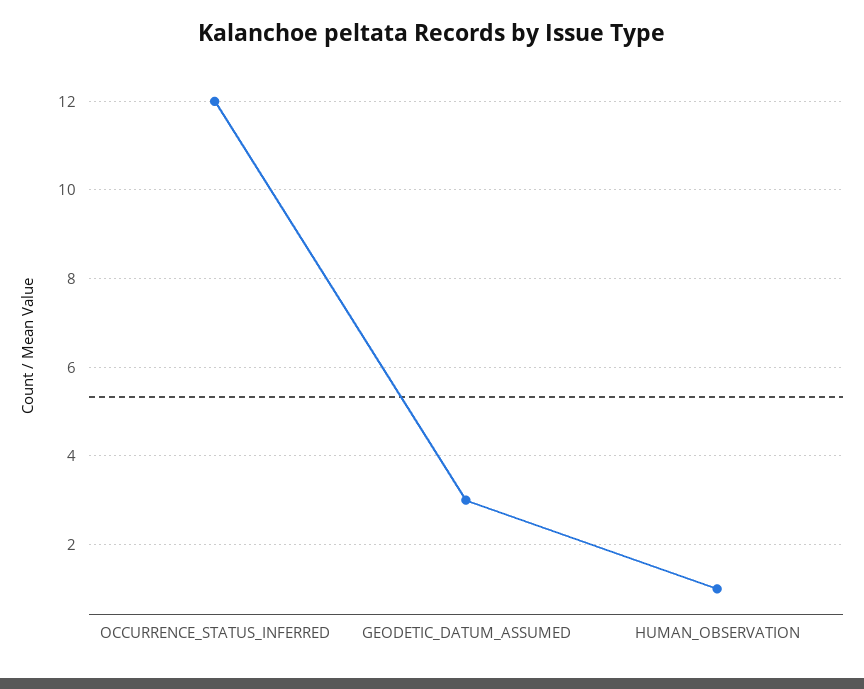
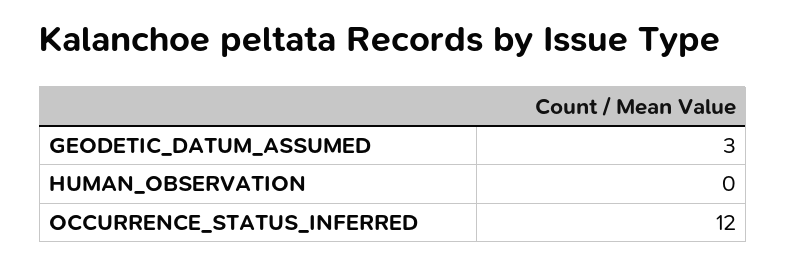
  {
    "OCCURRENCE_STATUS_INFERRED": 12,
    "GEODETIC_DATUM_ASSUMED": 3,
-   "HUMAN_OBSERVATION": 1
+   "HUMAN_OBSERVATION": 0
  }

